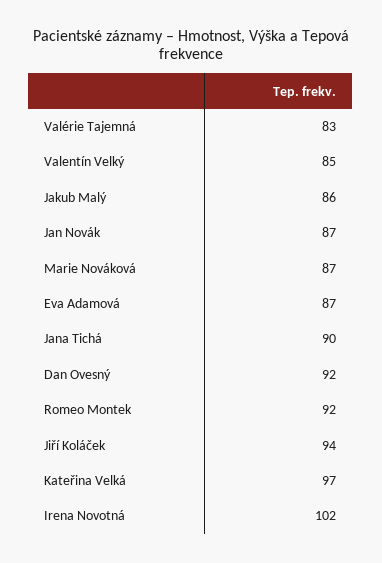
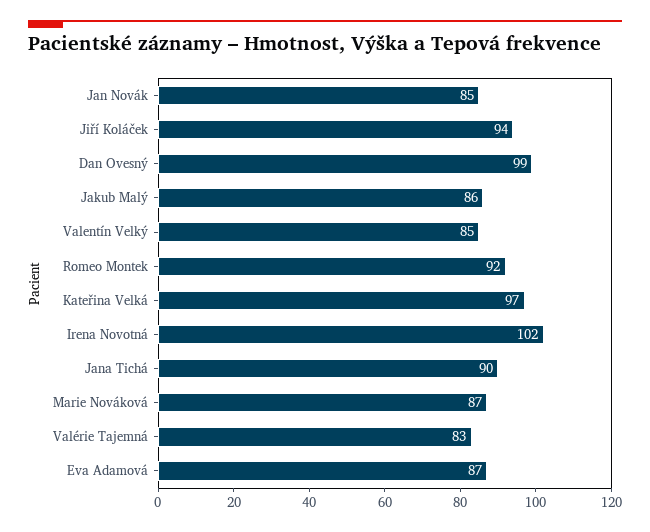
  {
    "Valérie Tajemná": 83,
    "Valentín Velký": 85,
    "Jakub Malý": 86,
-   "Jan Novák": 87,
+   "Jan Novák": 85,
    "Marie Nováková": 87,
    "Eva Adamová": 87,
    "Jana Tichá": 90,
-   "Dan Ovesný": 92,
+   "Dan Ovesný": 99,
    "Romeo Montek": 92,
    "Jiří Koláček": 94,
    "Kateřina Velká": 97,
    "Irena Novotná": 102
  }

